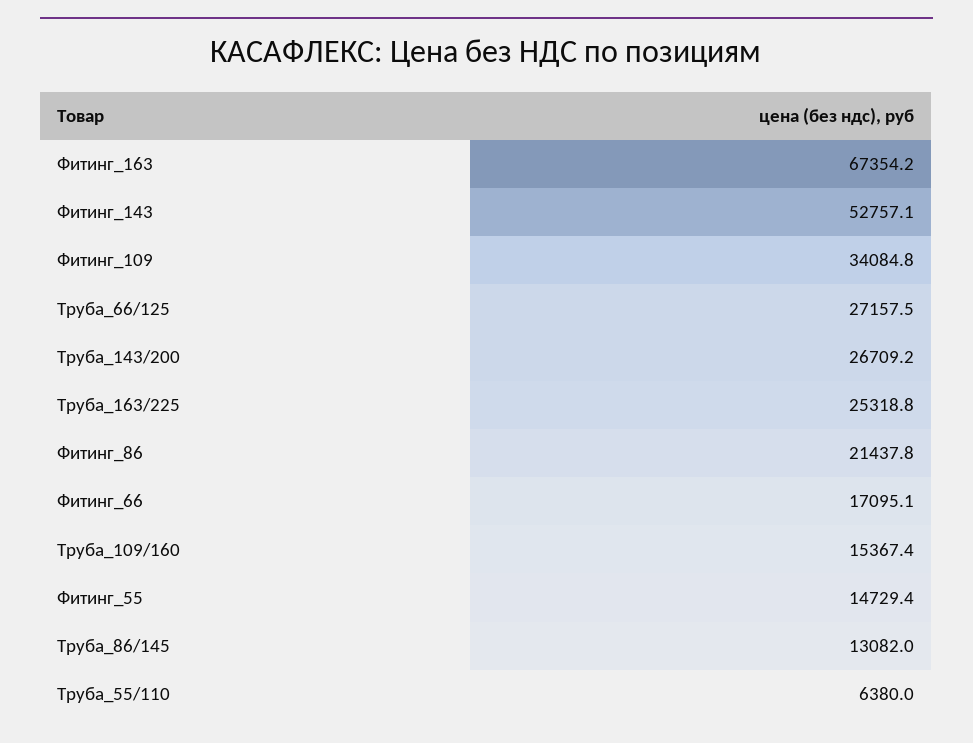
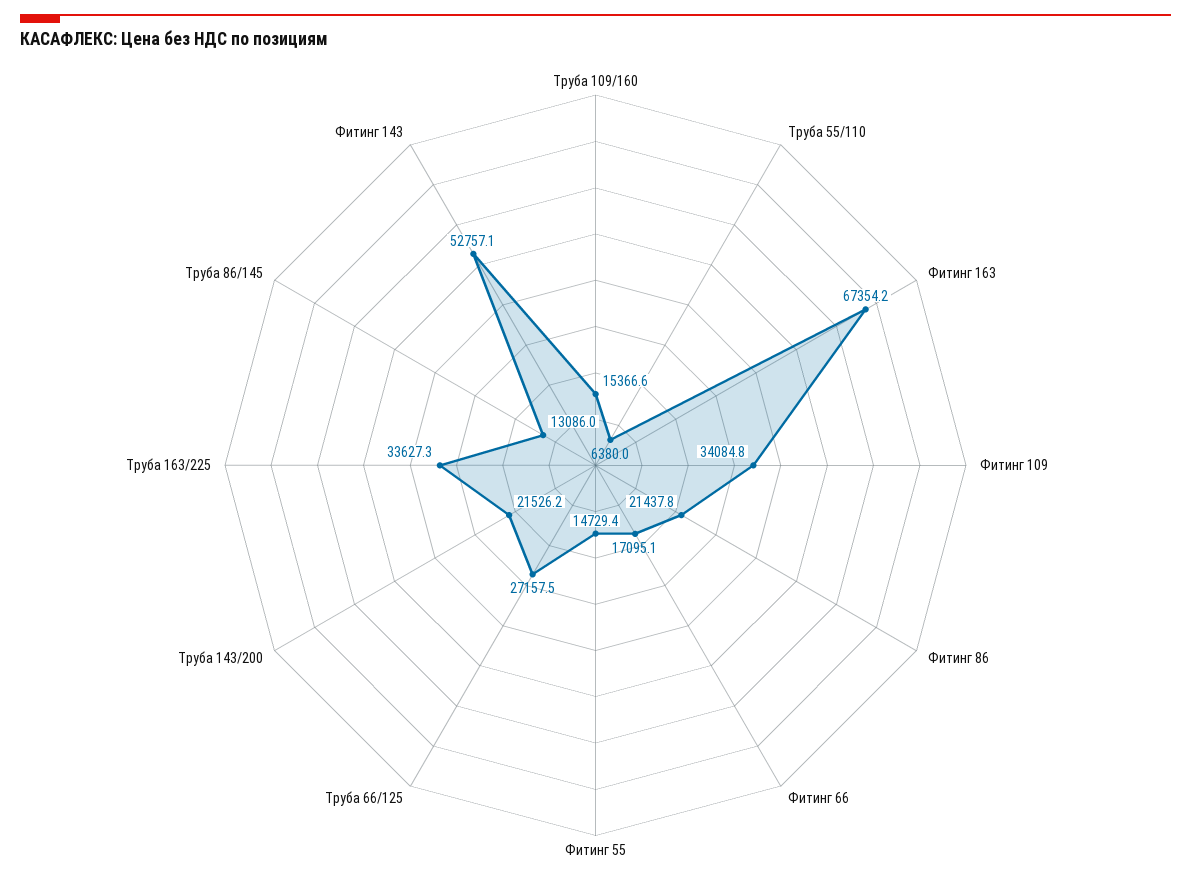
  {
    "Фитинг_163": 67354.2,
    "Фитинг_143": 52757.1,
    "Фитинг_109": 34084.8,
    "Труба_66/125": 27157.5,
-   "Труба_143/200": 26709.2,
+   "Труба_143/200": 21526.2,
-   "Труба_163/225": 25318.8,
+   "Труба_163/225": 33627.3,
    "Фитинг_86": 21437.8,
    "Фитинг_66": 17095.1,
-   "Труба_109/160": 15367.4,
+   "Труба_109/160": 15366.6,
    "Фитинг_55": 14729.4,
-   "Труба_86/145": 13082,
+   "Труба_86/145": 13086,
    "Труба_55/110": 6380
  }

